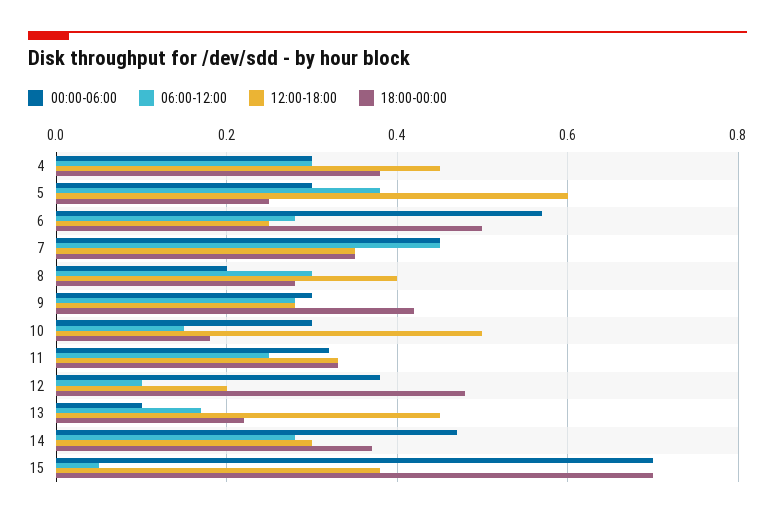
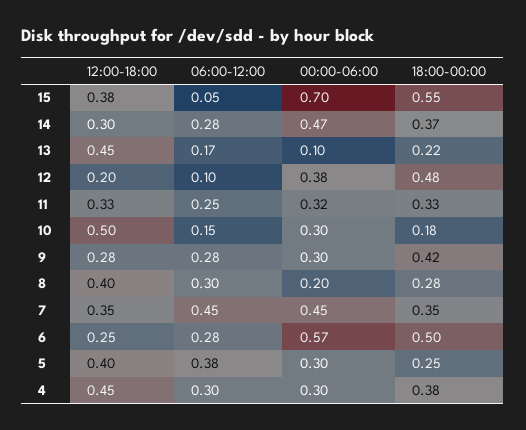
  {
    "00:00-06:00": {
      "4": 0.3,
      "5": 0.3,
      "6": 0.57,
      "7": 0.45,
      "8": 0.2,
      "9": 0.3,
      "10": 0.3,
      "11": 0.32,
      "12": 0.38,
      "13": 0.1,
      "14": 0.47,
      "15": 0.7
    },
    "06:00-12:00": {
      "4": 0.3,
      "5": 0.38,
      "6": 0.28,
      "7": 0.45,
      "8": 0.3,
      "9": 0.28,
      "10": 0.15,
      "11": 0.25,
      "12": 0.1,
      "13": 0.17,
      "14": 0.28,
      "15": 0.05
    },
    "12:00-18:00": {
      "4": 0.45,
-     "5": 0.6,
+     "5": 0.4,
      "6": 0.25,
      "7": 0.35,
      "8": 0.4,
      "9": 0.28,
      "10": 0.5,
      "11": 0.33,
      "12": 0.2,
      "13": 0.45,
      "14": 0.3,
      "15": 0.38
    },
    "18:00-00:00": {
      "4": 0.38,
      "5": 0.25,
      "6": 0.5,
      "7": 0.35,
      "8": 0.28,
      "9": 0.42,
      "10": 0.18,
      "11": 0.33,
      "12": 0.48,
      "13": 0.22,
      "14": 0.37,
-     "15": 0.7
+     "15": 0.55
    }
  }

